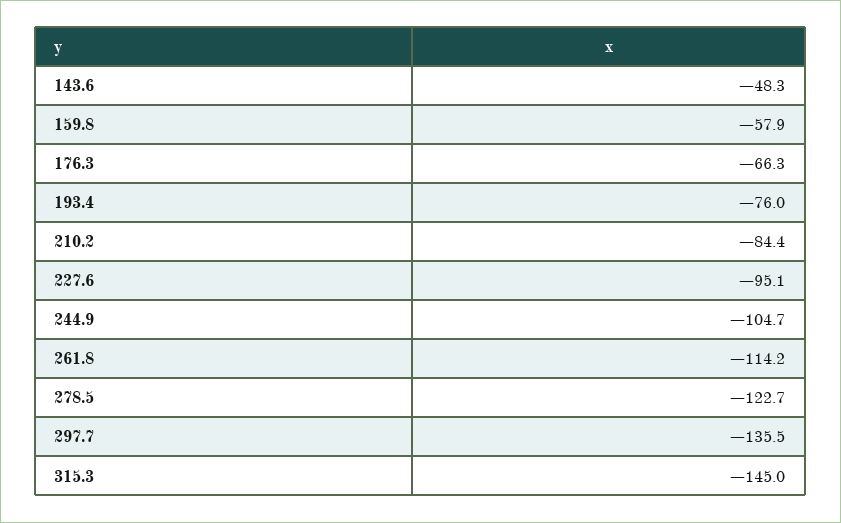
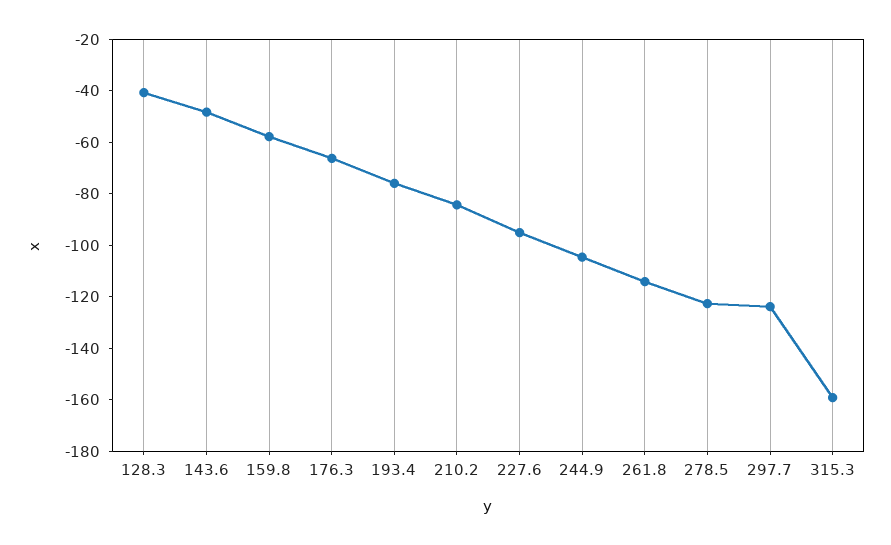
  {
    "143.6": -48.3,
    "159.8": -57.9,
    "176.3": -66.3,
    "193.4": -76,
    "210.2": -84.4,
    "227.6": -95.1,
    "244.9": -104.7,
    "261.8": -114.2,
    "278.5": -122.7,
-   "297.7": -135.5,
+   "297.7": -125,
-   "315.3": -145
+   "315.3": -160,
+   "128.3": -40
  }

